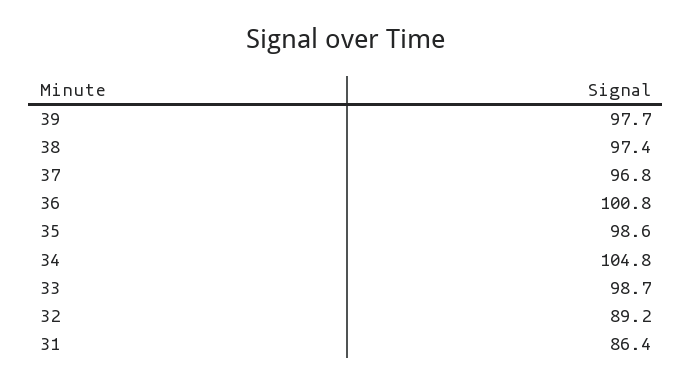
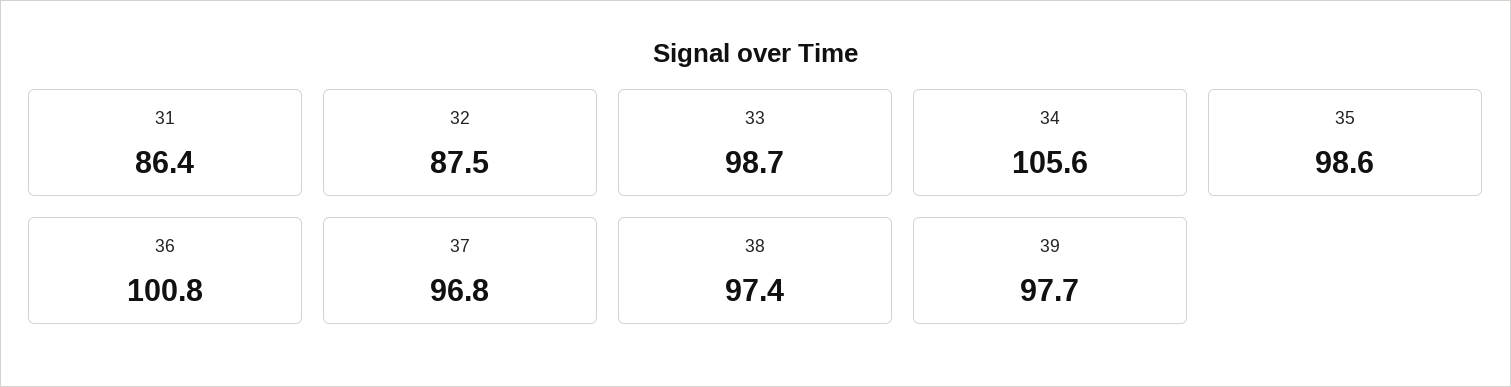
  {
    "39": 97.7,
    "38": 97.4,
    "37": 96.8,
    "36": 100.8,
    "35": 98.6,
-   "34": 104.8,
+   "34": 105.6,
    "33": 98.7,
-   "32": 89.2,
+   "32": 87.5,
    "31": 86.4
  }

